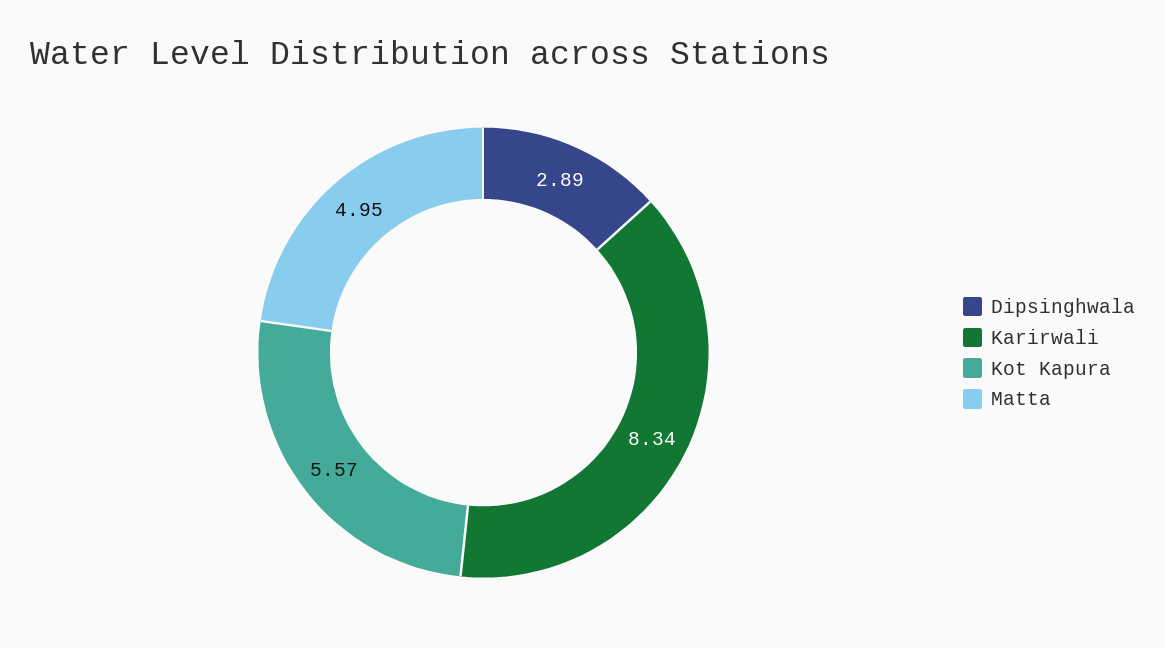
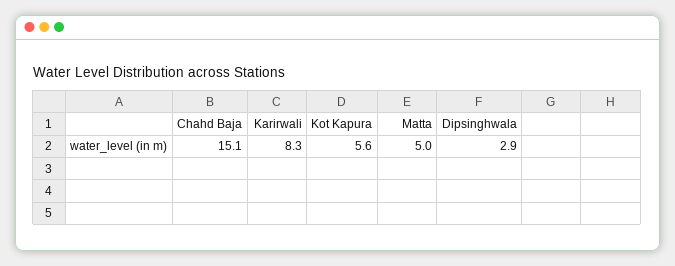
  {
    "Dipsinghwala": 2.89,
    "Karirwali": 8.34,
    "Kot Kapura": 5.57,
-   "Matta": 4.95
+   "Matta": 4.95,
+   "Chahd Baja": 15.1
  }

